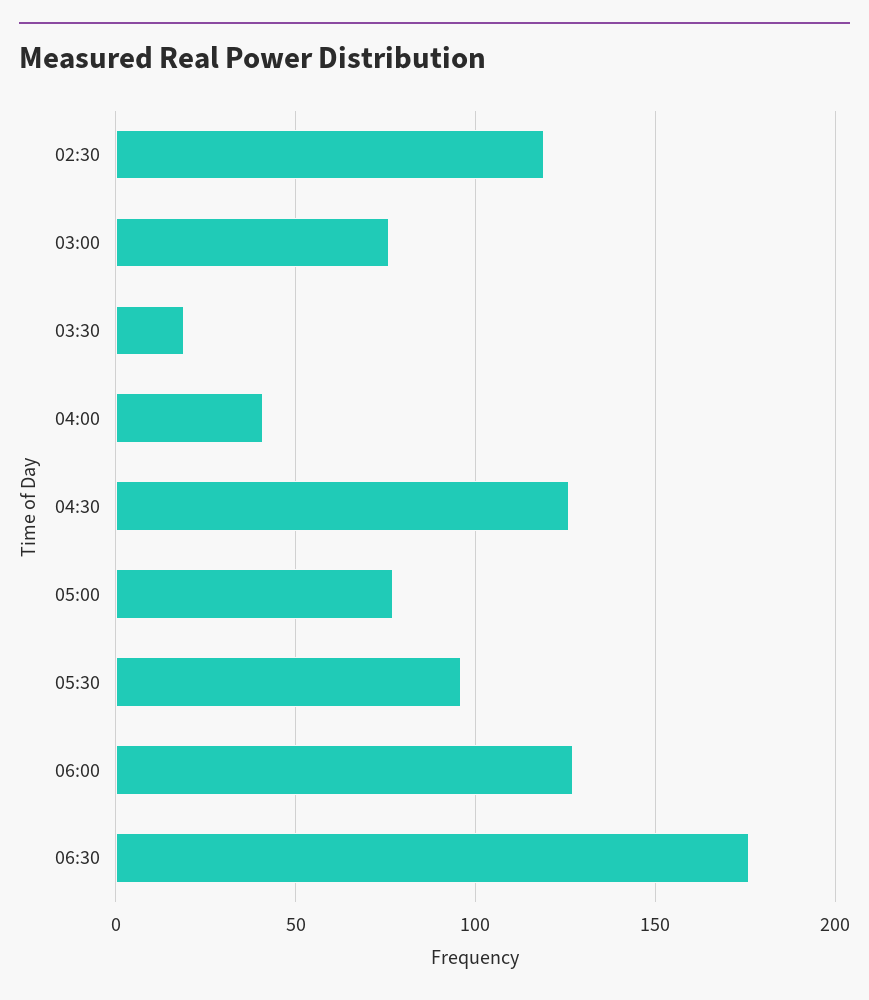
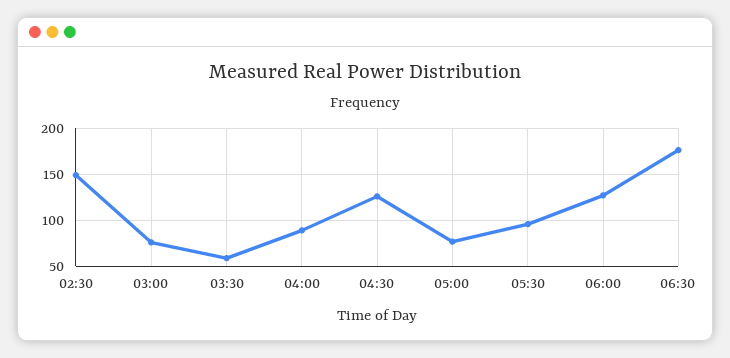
  {
-   "02:30": 120,
+   "02:30": 150,
    "03:00": 75,
-   "03:30": 20,
+   "03:30": 60,
-   "04:00": 40,
+   "04:00": 90,
    "04:30": 125,
    "05:00": 75,
    "05:30": 95,
    "06:00": 125,
    "06:30": 175
  }

